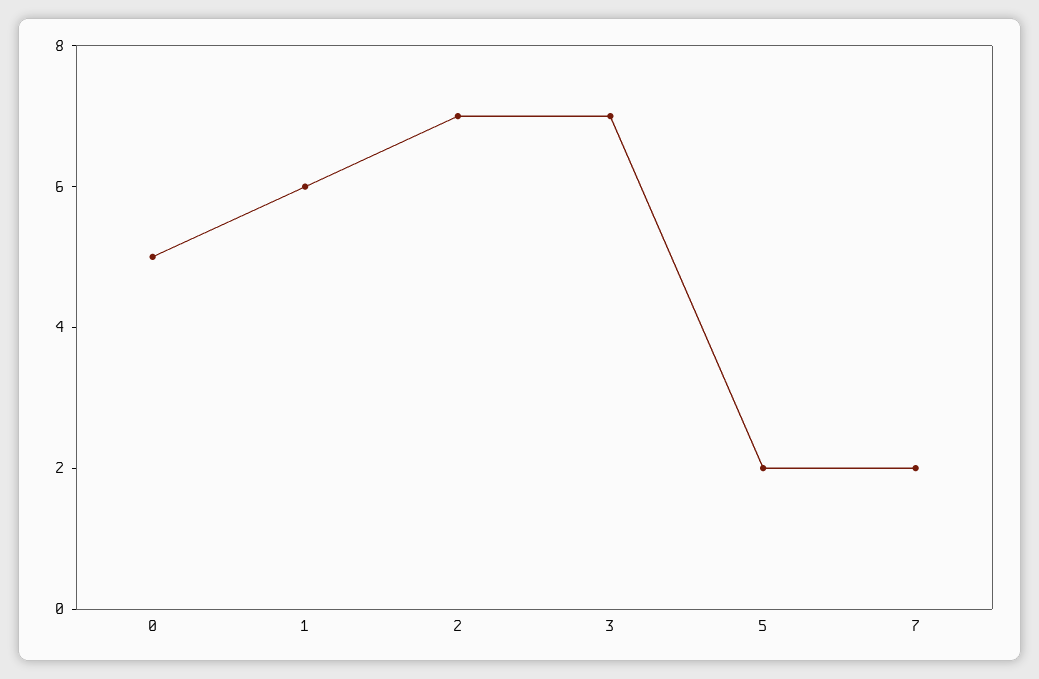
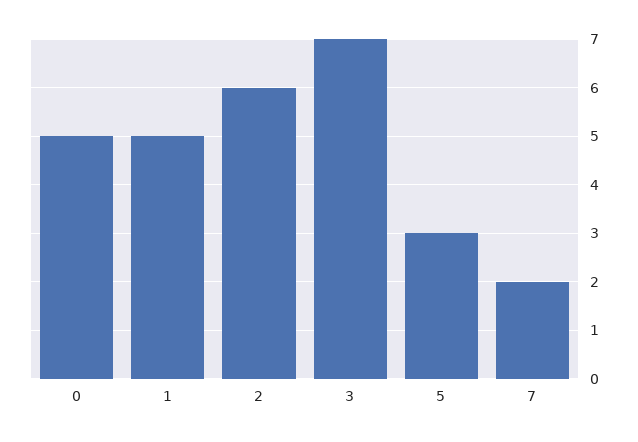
  {
    "0": 5,
-   "1": 6,
+   "1": 5,
-   "2": 7,
+   "2": 6,
    "3": 7,
-   "5": 2,
+   "5": 3,
    "7": 2
  }

